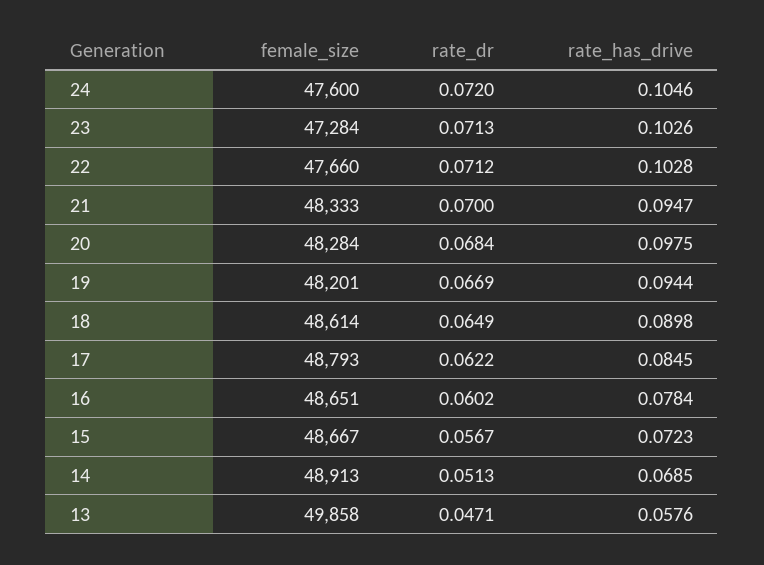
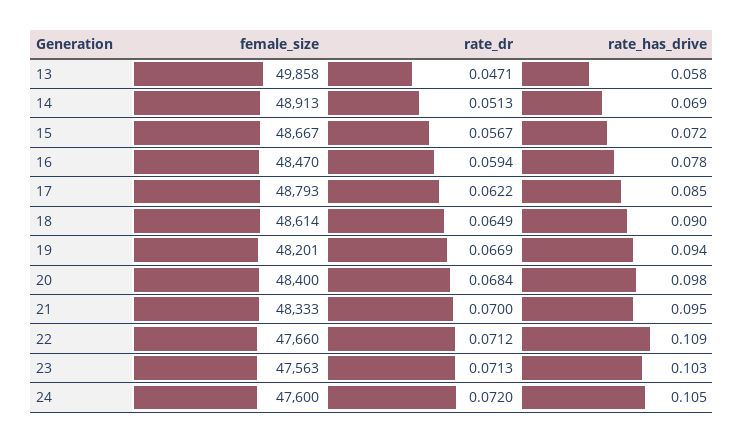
  {
    "female_size": {
      "24": 47600,
-     "23": 47284,
+     "23": 47563,
      "22": 47660,
      "21": 48333,
-     "20": 48284,
+     "20": 48400,
      "19": 48201,
      "18": 48614,
      "17": 48793,
-     "16": 48651,
+     "16": 48470,
      "15": 48667,
      "14": 48913,
      "13": 49858
    },
    "rate_dr": {
      "24": 0.072,
      "23": 0.0713,
      "22": 0.0712,
      "21": 0.07,
      "20": 0.0684,
      "19": 0.0669,
      "18": 0.0649,
      "17": 0.0622,
-     "16": 0.0602,
+     "16": 0.0594,
      "15": 0.0567,
      "14": 0.0513,
      "13": 0.0471
    },
    "rate_has_drive": {
      "24": 0.1046,
      "23": 0.1026,
-     "22": 0.1028,
+     "22": 0.109,
      "21": 0.0947,
      "20": 0.0975,
      "19": 0.0944,
      "18": 0.0898,
      "17": 0.0845,
      "16": 0.0784,
      "15": 0.0723,
      "14": 0.0685,
      "13": 0.0576
    }
  }

